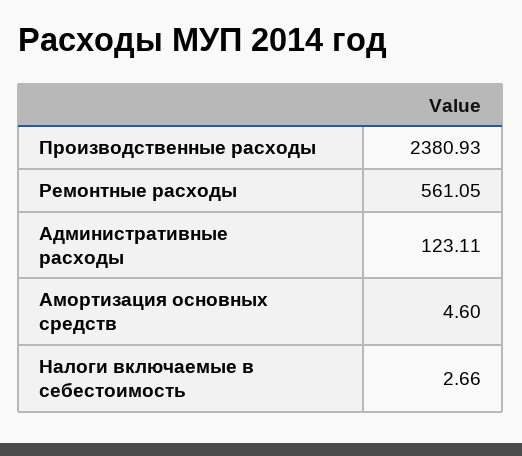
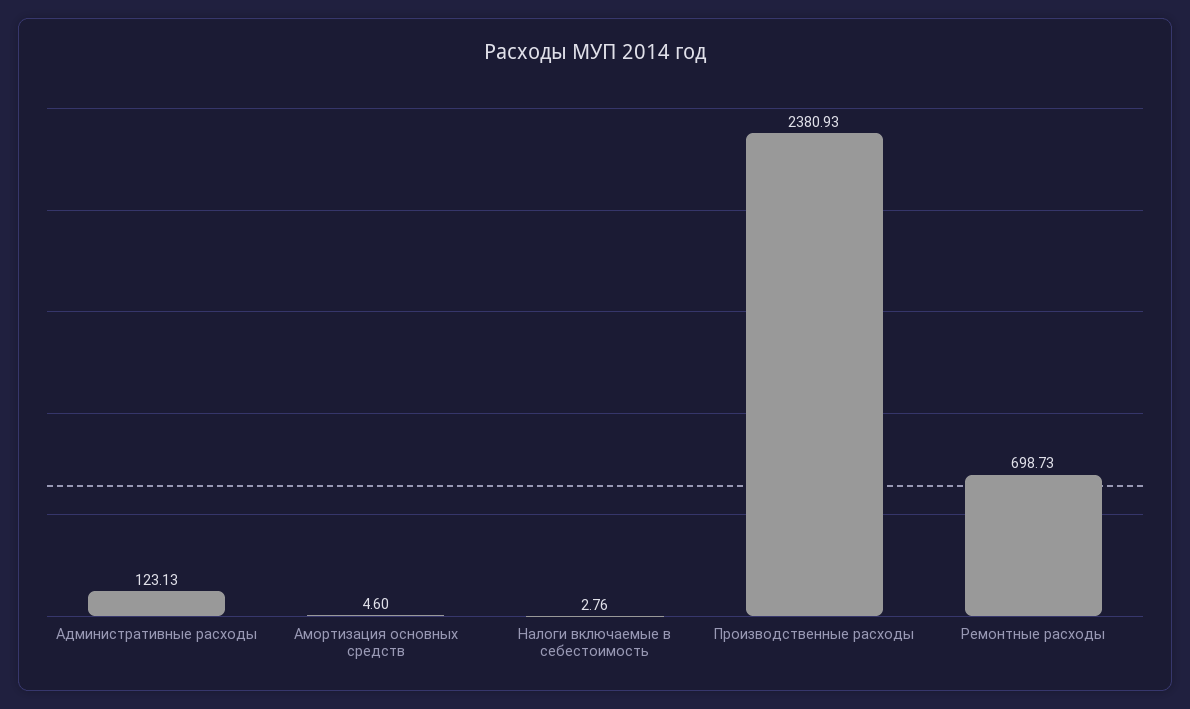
  {
    "Производственные расходы": 2380.93,
-   "Ремонтные расходы": 561.05,
+   "Ремонтные расходы": 698.73,
-   "Административные расходы": 123.11,
+   "Административные расходы": 123.13,
    "Амортизация основных средств": 4.6,
-   "Налоги включаемые в себестоимость": 2.66
+   "Налоги включаемые в себестоимость": 2.76
  }

